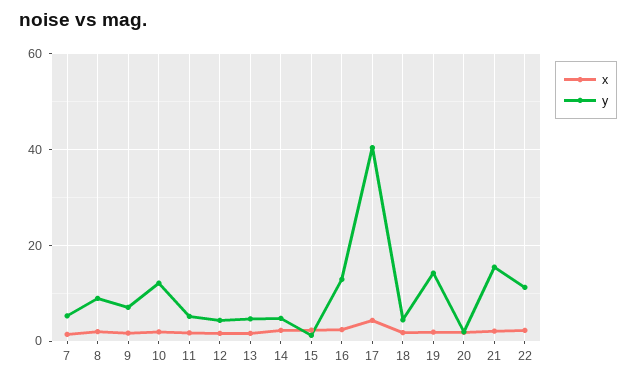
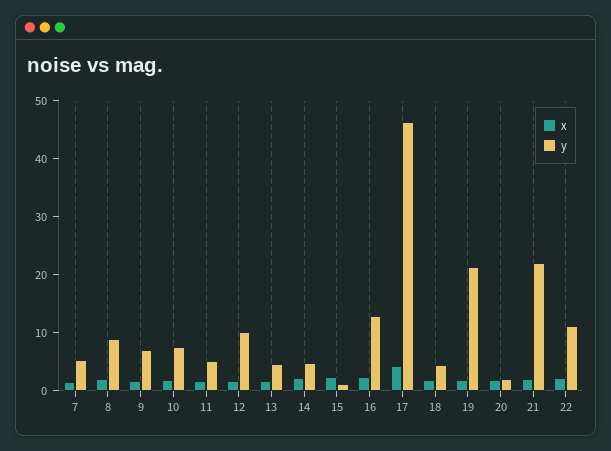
  {
    "x": {
      "7": 2,
      "8": 2,
      "9": 2,
      "10": 2,
      "11": 2,
      "12": 2,
      "13": 2,
      "14": 2,
      "15": 2,
      "16": 2,
      "17": 4,
      "18": 2,
      "19": 2,
      "20": 2,
      "21": 2,
      "22": 2
    },
    "y": {
      "7": 6,
      "8": 8,
      "9": 8,
-     "10": 12,
+     "10": 8,
      "11": 6,
-     "12": 4,
+     "12": 10,
      "13": 4,
      "14": 4,
      "15": 2,
      "16": 12,
-     "17": 40,
+     "17": 46,
      "18": 4,
-     "19": 14,
+     "19": 22,
      "20": 2,
-     "21": 16,
+     "21": 22,
      "22": 12
    }
  }

